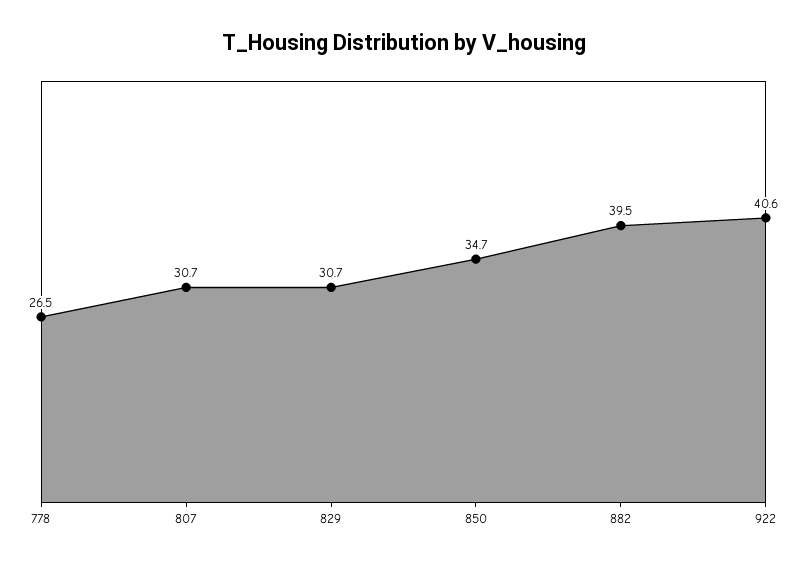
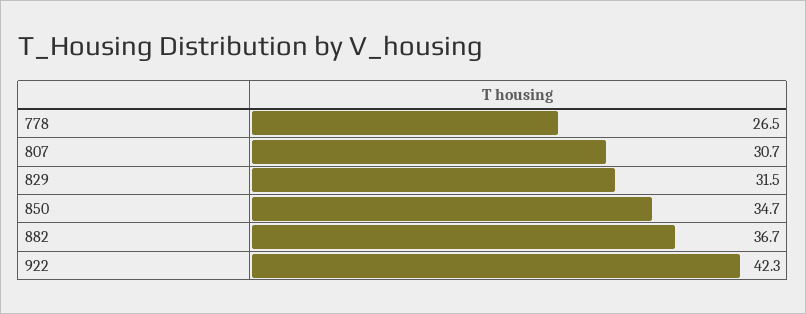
  {
    "778": 26.5,
    "807": 30.7,
-   "829": 30.7,
+   "829": 31.5,
    "850": 34.7,
-   "882": 39.5,
+   "882": 36.7,
-   "922": 40.6
+   "922": 42.3
  }

